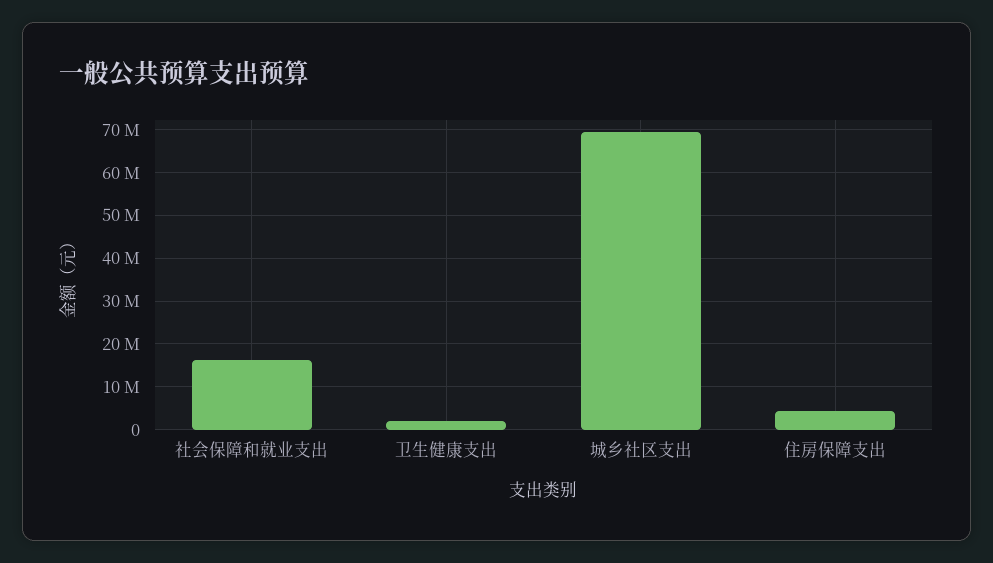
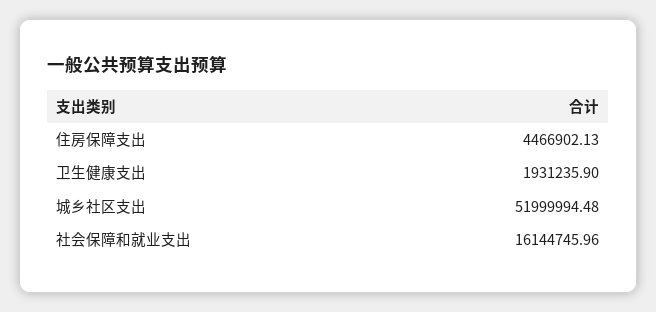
  {
    "社会保障和就业支出": 16144745.96,
    "卫生健康支出": 1931235.9,
-   "城乡社区支出": 70000000,
+   "城乡社区支出": 51999994.48,
    "住房保障支出": 4466902.13
  }

